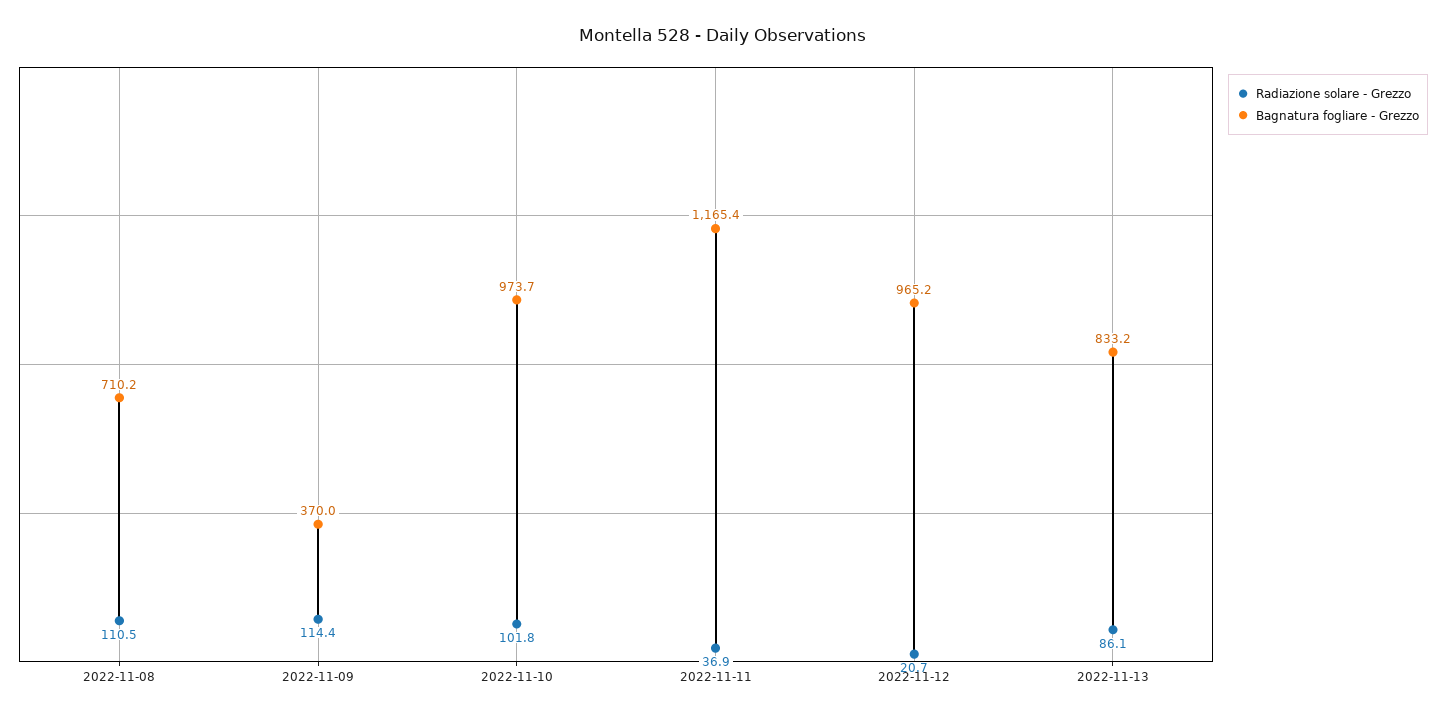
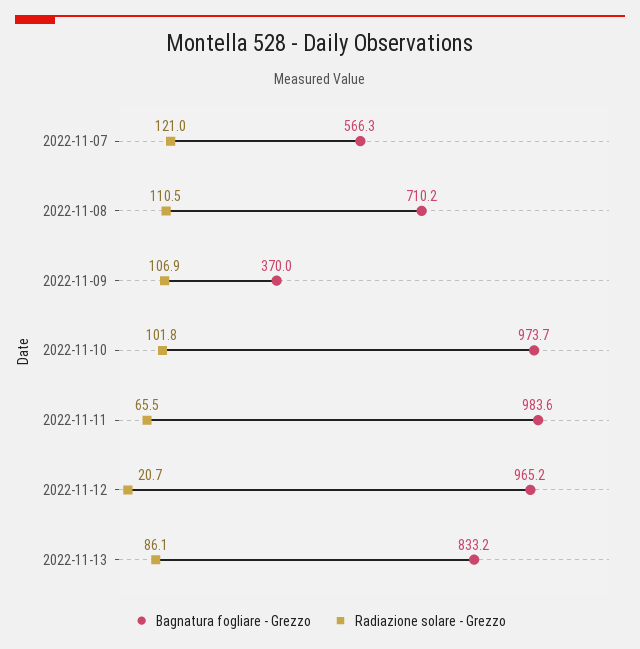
  {
    "Radiazione solare - Grezzo": {
      "2022-11-08": 110.5,
-     "2022-11-09": 114.4,
+     "2022-11-09": 106.9,
      "2022-11-10": 101.8,
-     "2022-11-11": 36.9,
+     "2022-11-11": 65.5,
      "2022-11-12": 20.7,
-     "2022-11-13": 86.1
+     "2022-11-13": 86.1,
+     "2022-11-07": 121
    },
    "Bagnatura fogliare - Grezzo": {
      "2022-11-08": 710.2,
      "2022-11-09": 370,
      "2022-11-10": 973.7,
-     "2022-11-11": 1165.4,
+     "2022-11-11": 983.6,
      "2022-11-12": 965.2,
-     "2022-11-13": 833.2
+     "2022-11-13": 833.2,
+     "2022-11-07": 566.3
    }
  }

